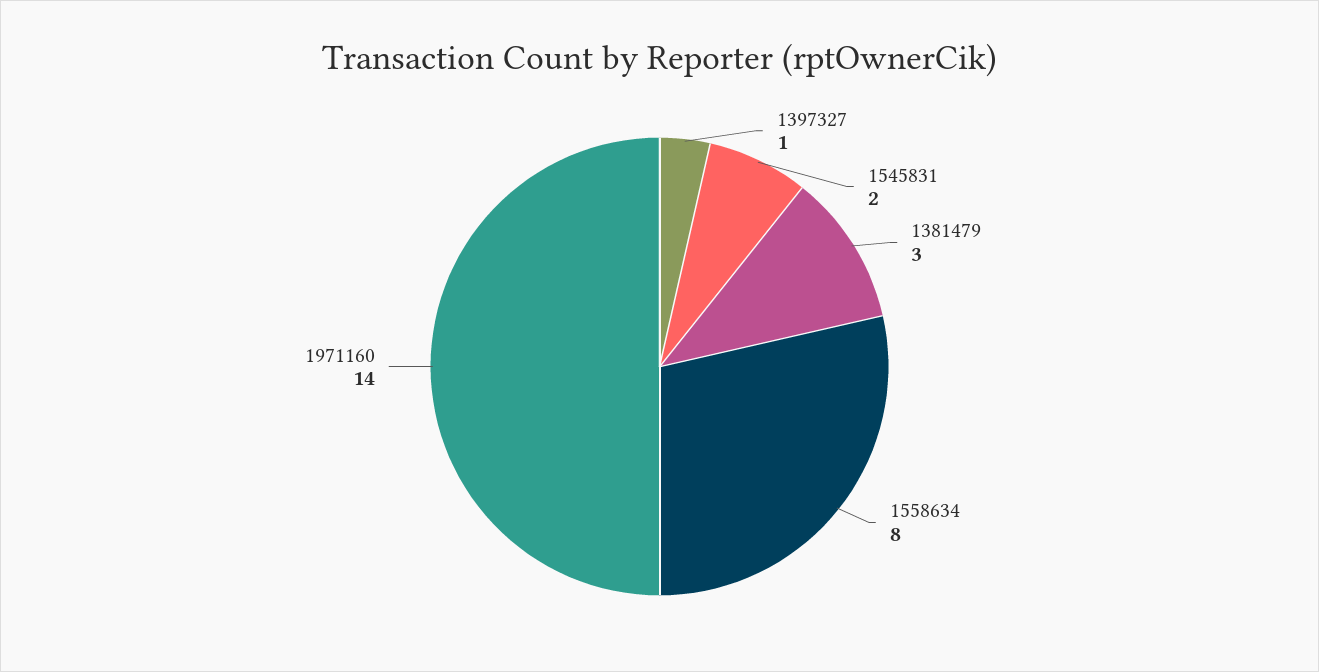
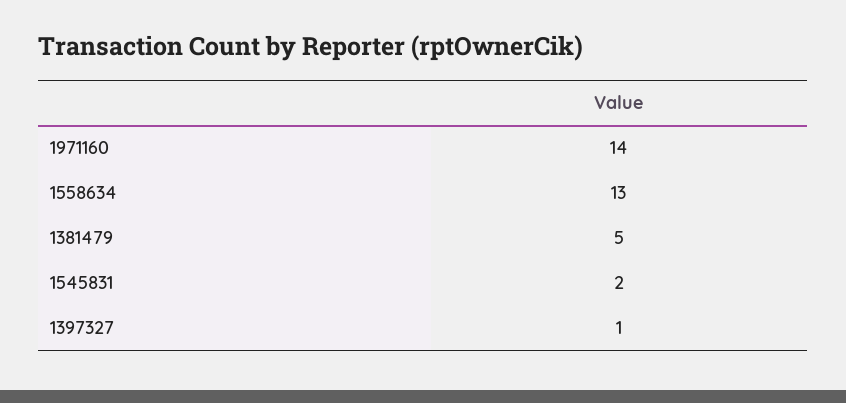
  {
    "1397327": 1,
    "1545831": 2,
-   "1381479": 3,
+   "1381479": 5,
-   "1558634": 8,
+   "1558634": 13,
    "1971160": 14
  }

